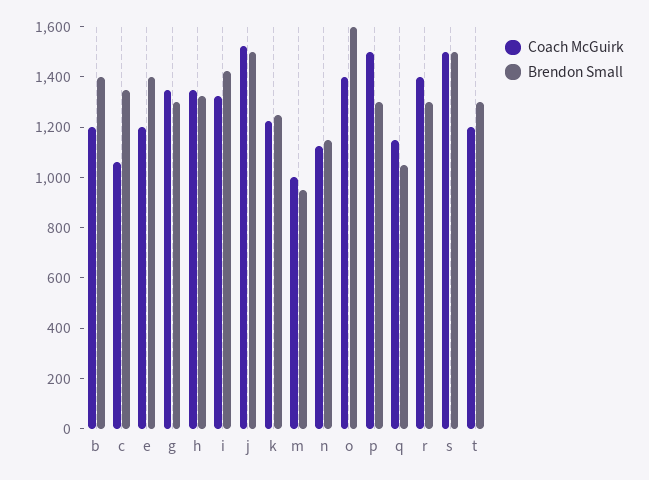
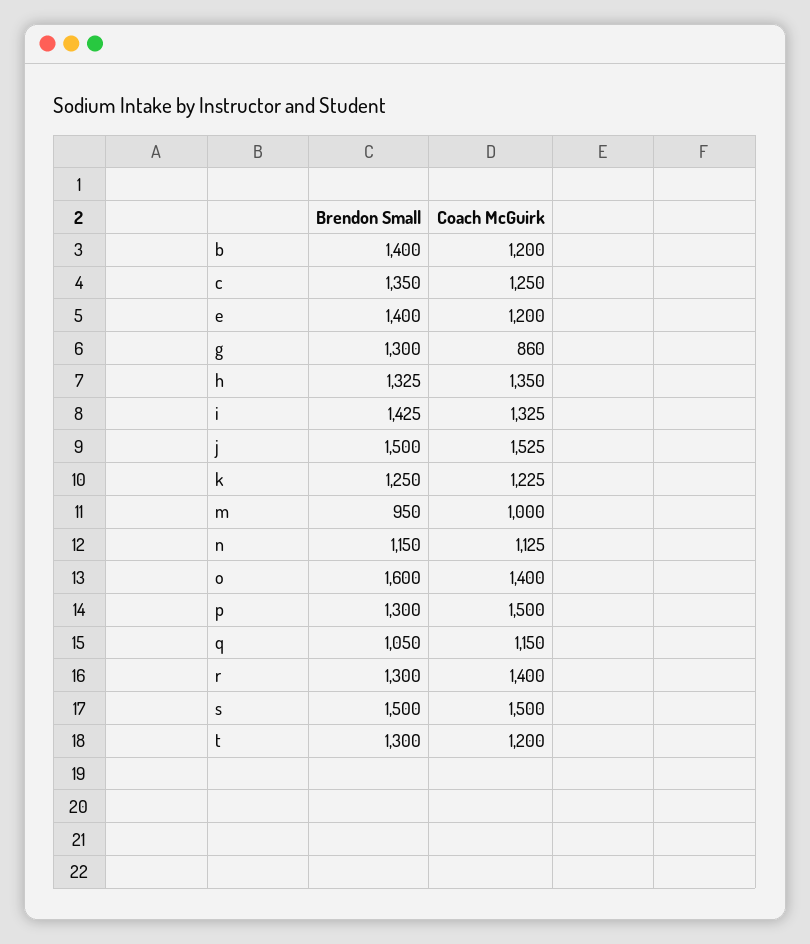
  {
    "Coach McGuirk": {
      "b": 1200,
-     "c": 1050,
+     "c": 1250,
      "e": 1200,
-     "g": 1350,
+     "g": 860,
      "h": 1350,
      "i": 1325,
      "j": 1525,
      "k": 1225,
      "m": 1000,
      "n": 1125,
      "o": 1400,
      "p": 1500,
      "q": 1150,
      "r": 1400,
      "s": 1500,
      "t": 1200
    },
    "Brendon Small": {
      "b": 1400,
      "c": 1350,
      "e": 1400,
      "g": 1300,
      "h": 1325,
      "i": 1425,
      "j": 1500,
      "k": 1250,
      "m": 950,
      "n": 1150,
      "o": 1600,
      "p": 1300,
      "q": 1050,
      "r": 1300,
      "s": 1500,
      "t": 1300
    }
  }

